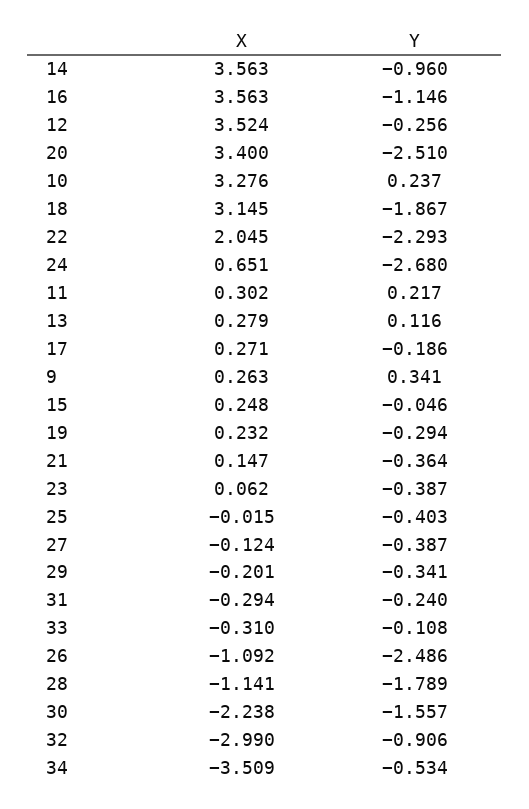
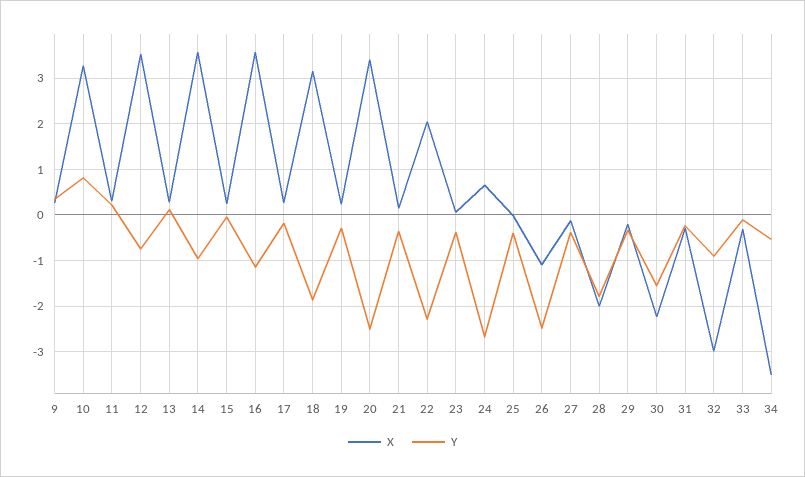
  {
    "X": {
      "14": 3.563,
      "16": 3.563,
      "12": 3.524,
      "20": 3.4,
      "10": 3.276,
      "18": 3.145,
      "22": 2.045,
      "24": 0.651,
      "11": 0.302,
      "13": 0.279,
      "17": 0.271,
      "9": 0.263,
      "15": 0.248,
      "19": 0.232,
      "21": 0.147,
      "23": 0.062,
      "25": -0.015,
      "27": -0.124,
      "29": -0.201,
      "31": -0.294,
      "33": -0.31,
      "26": -1.092,
-     "28": -1.141,
+     "28": -2,
      "30": -2.238,
      "32": -2.99,
      "34": -3.509
    },
    "Y": {
      "14": -0.96,
      "16": -1.146,
-     "12": -0.256,
+     "12": -0.8,
      "20": -2.51,
-     "10": 0.237,
+     "10": 0.8,
      "18": -1.867,
      "22": -2.293,
      "24": -2.68,
      "11": 0.217,
      "13": 0.116,
      "17": -0.186,
      "9": 0.341,
      "15": -0.046,
      "19": -0.294,
      "21": -0.364,
      "23": -0.387,
      "25": -0.403,
      "27": -0.387,
      "29": -0.341,
      "31": -0.24,
      "33": -0.108,
      "26": -2.486,
      "28": -1.789,
      "30": -1.557,
      "32": -0.906,
      "34": -0.534
    }
  }

